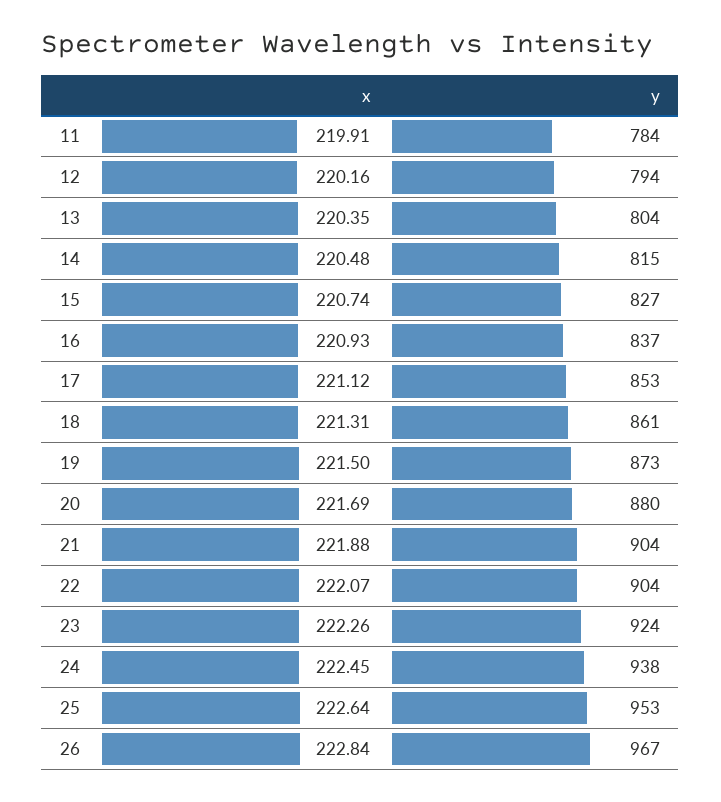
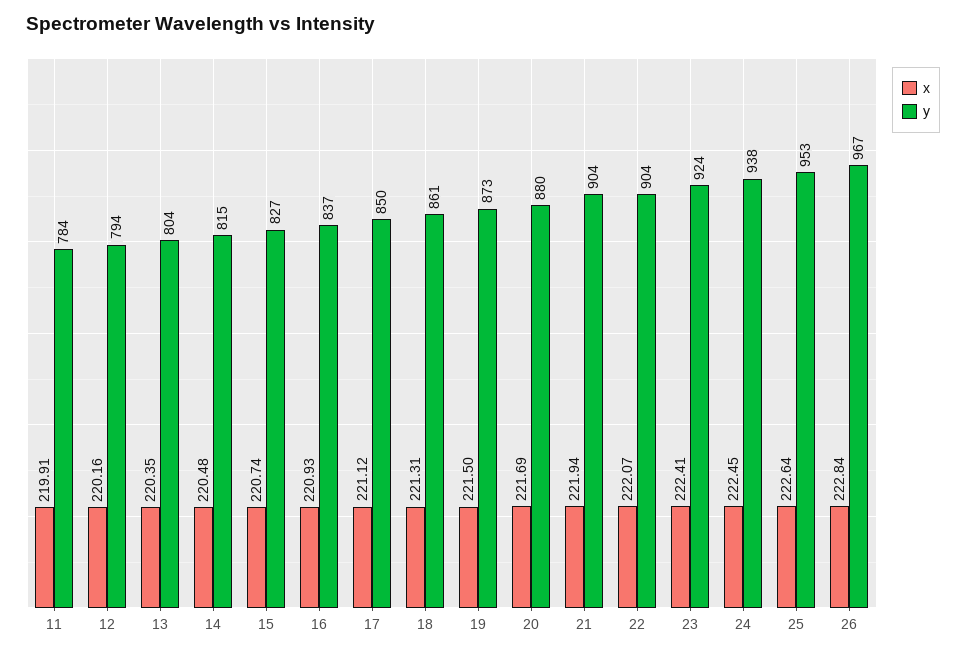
  {
    "x": {
      "11": 219.91,
      "12": 220.16,
      "13": 220.35,
      "14": 220.48,
      "15": 220.74,
      "16": 220.93,
      "17": 221.12,
      "18": 221.31,
      "19": 221.5,
      "20": 221.69,
-     "21": 221.88,
+     "21": 221.94,
      "22": 222.07,
-     "23": 222.26,
+     "23": 222.41,
      "24": 222.45,
      "25": 222.64,
      "26": 222.84
    },
    "y": {
      "11": 784,
      "12": 794,
      "13": 804,
      "14": 815,
      "15": 827,
      "16": 837,
-     "17": 853,
+     "17": 850,
      "18": 861,
      "19": 873,
      "20": 880,
      "21": 904,
      "22": 904,
      "23": 924,
      "24": 938,
      "25": 953,
      "26": 967
    }
  }

